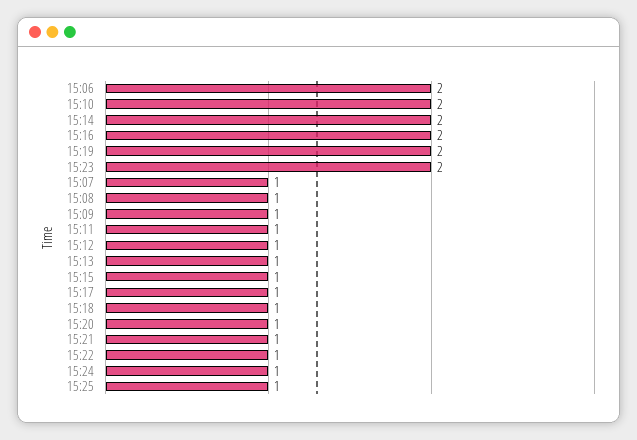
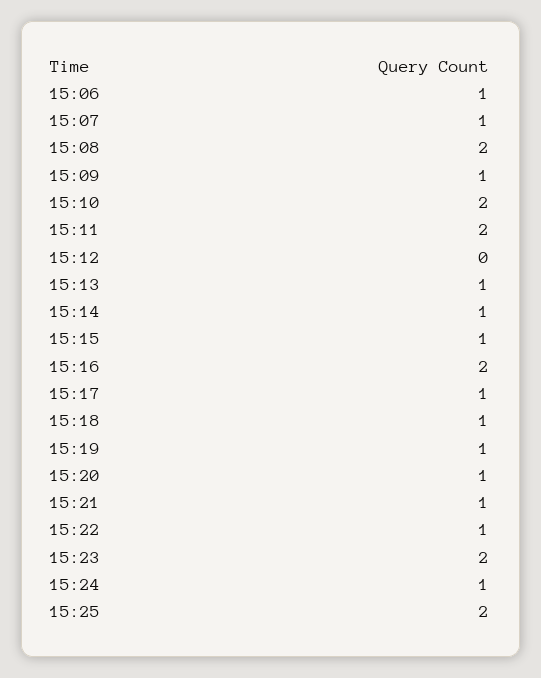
  {
-   "15:06": 2,
+   "15:06": 1,
    "15:10": 2,
-   "15:14": 2,
+   "15:14": 1,
    "15:16": 2,
-   "15:19": 2,
+   "15:19": 1,
    "15:23": 2,
    "15:07": 1,
-   "15:08": 1,
+   "15:08": 2,
    "15:09": 1,
-   "15:11": 1,
+   "15:11": 2,
-   "15:12": 1,
+   "15:12": 0,
    "15:13": 1,
    "15:15": 1,
    "15:17": 1,
    "15:18": 1,
    "15:20": 1,
    "15:21": 1,
    "15:22": 1,
    "15:24": 1,
-   "15:25": 1
+   "15:25": 2
  }

